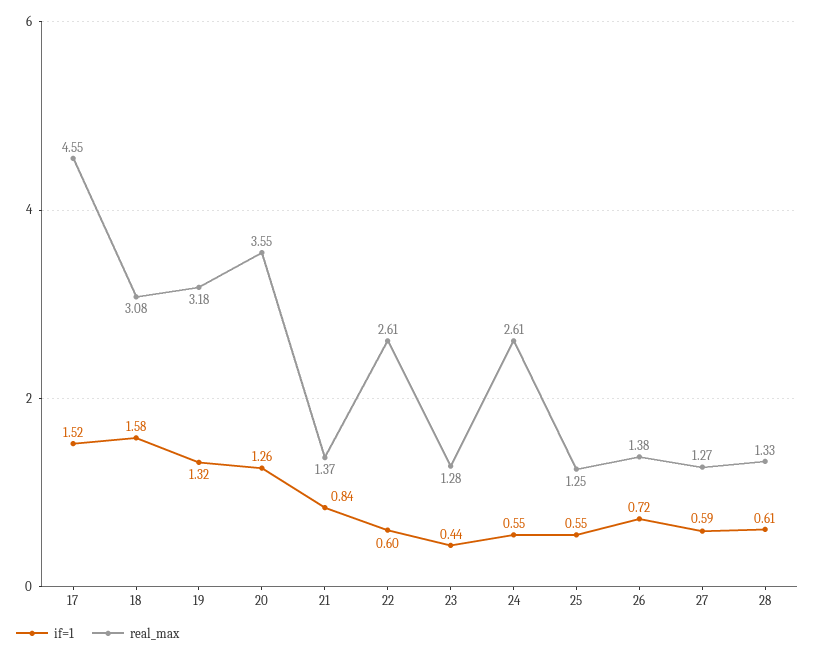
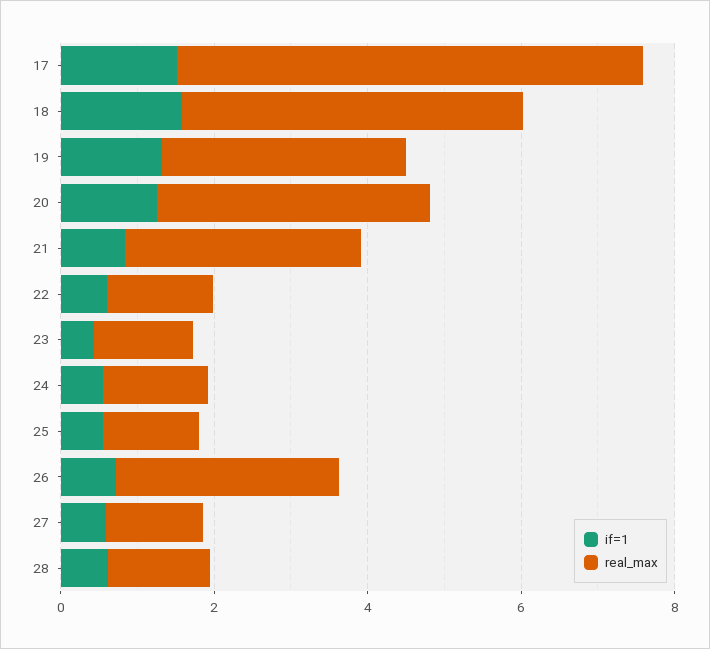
  {
    "if=1": {
      "17": 1.52,
      "18": 1.58,
      "19": 1.32,
      "20": 1.26,
      "21": 0.84,
      "22": 0.6,
      "23": 0.44,
      "24": 0.55,
      "25": 0.55,
      "26": 0.72,
      "27": 0.59,
      "28": 0.61
    },
    "real_max": {
-     "17": 4.55,
+     "17": 6,
-     "18": 3.08,
+     "18": 4.5,
      "19": 3.18,
      "20": 3.55,
-     "21": 1.37,
+     "21": 3,
-     "22": 2.61,
+     "22": 1.5,
      "23": 1.28,
-     "24": 2.61,
+     "24": 1.5,
      "25": 1.25,
-     "26": 1.38,
+     "26": 3,
      "27": 1.27,
      "28": 1.33
    }
  }

